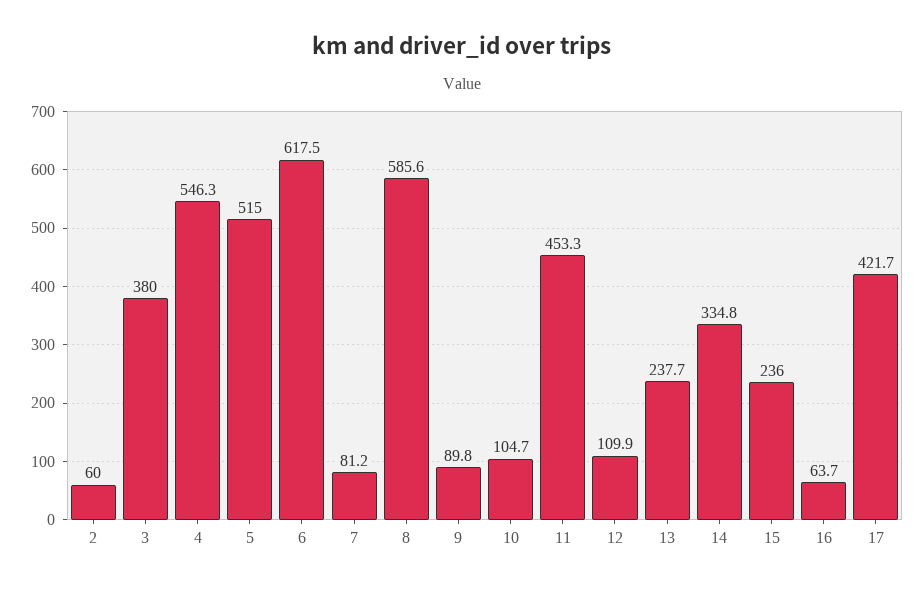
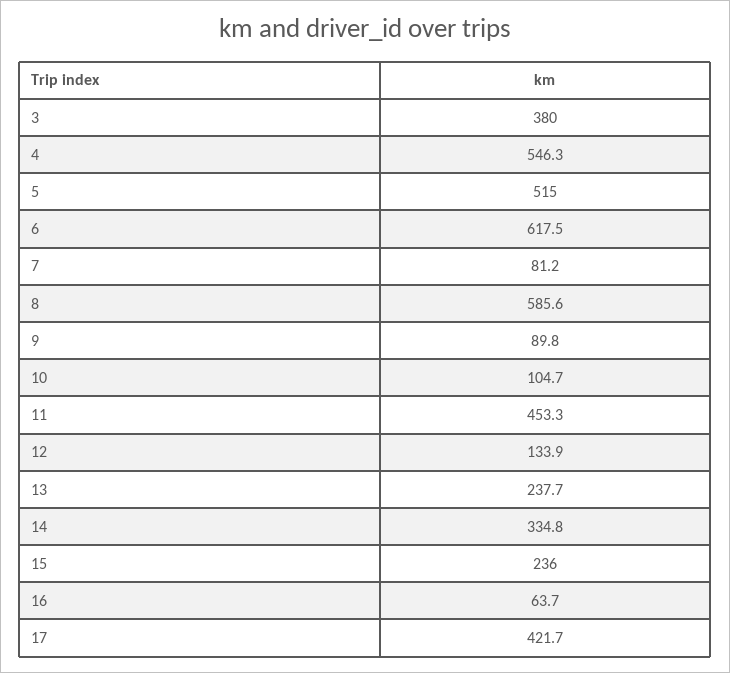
  {
-   "2": 60,
    "3": 380,
    "4": 546.3,
    "5": 515,
    "6": 617.5,
    "7": 81.2,
    "8": 585.6,
    "9": 89.8,
    "10": 104.7,
    "11": 453.3,
-   "12": 109.9,
+   "12": 133.9,
    "13": 237.7,
    "14": 334.8,
    "15": 236,
    "16": 63.7,
    "17": 421.7
  }

